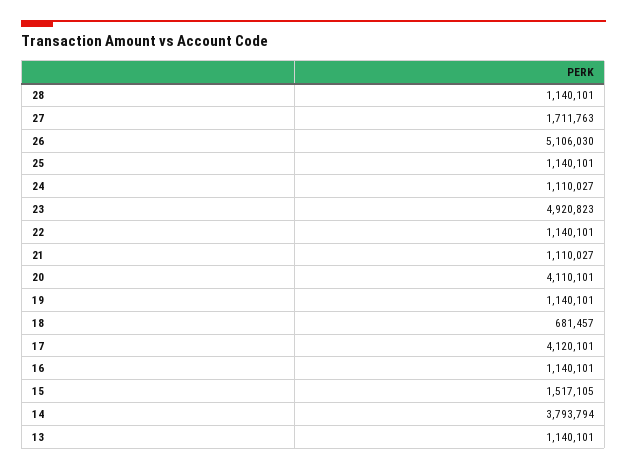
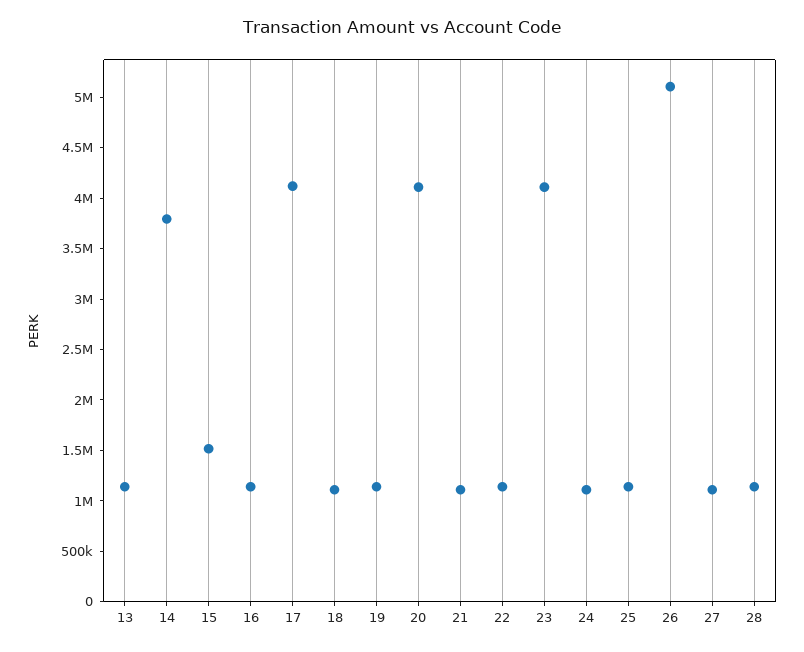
  {
    "28": 1140101,
-   "27": 1711763,
+   "27": 1100000,
    "26": 5106030,
    "25": 1140101,
    "24": 1110027,
-   "23": 4920823,
+   "23": 4100000,
    "22": 1140101,
    "21": 1110027,
    "20": 4110101,
    "19": 1140101,
-   "18": 681457,
+   "18": 1100000,
    "17": 4120101,
    "16": 1140101,
    "15": 1517105,
    "14": 3793794,
    "13": 1140101
  }

